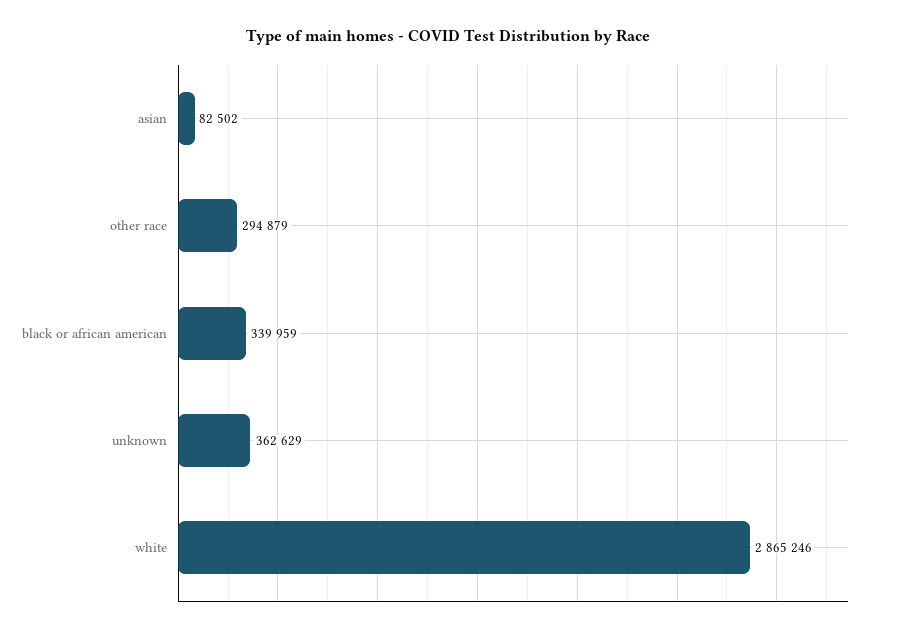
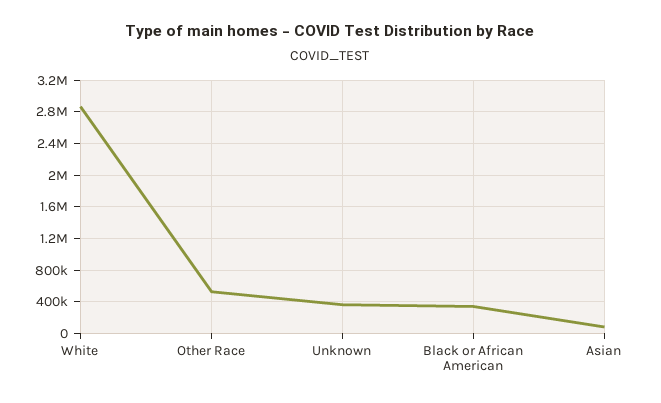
  {
    "asian": 82502,
-   "other race": 294879,
+   "other race": 500000,
    "black or african american": 339959,
    "unknown": 362629,
    "white": 2865246
  }

